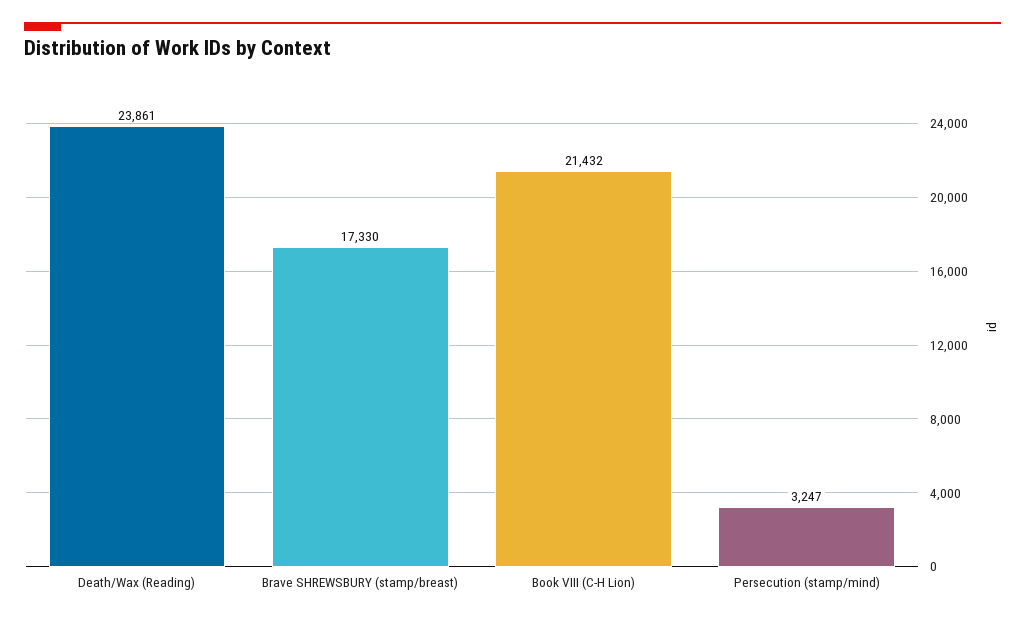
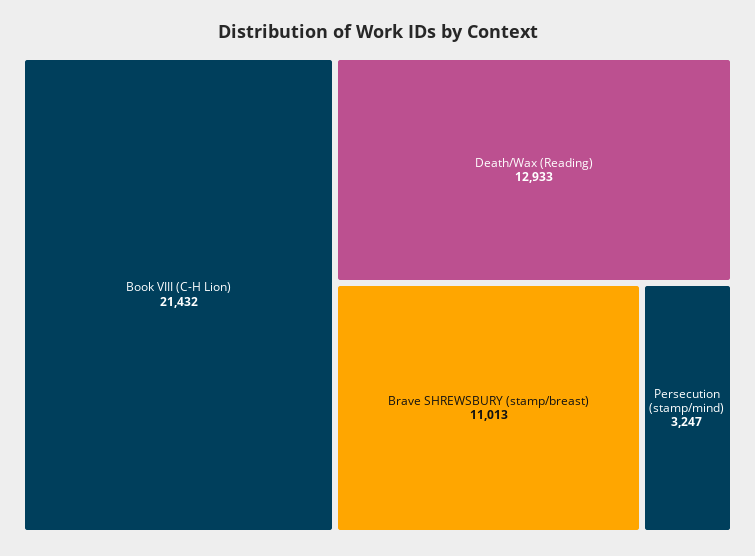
  {
-   "Death/Wax (Reading)": 23861,
+   "Death/Wax (Reading)": 12933,
-   "Brave SHREWSBURY (stamp/breast)": 17330,
+   "Brave SHREWSBURY (stamp/breast)": 11013,
    "Book VIII (C-H Lion)": 21432,
    "Persecution (stamp/mind)": 3247
  }

